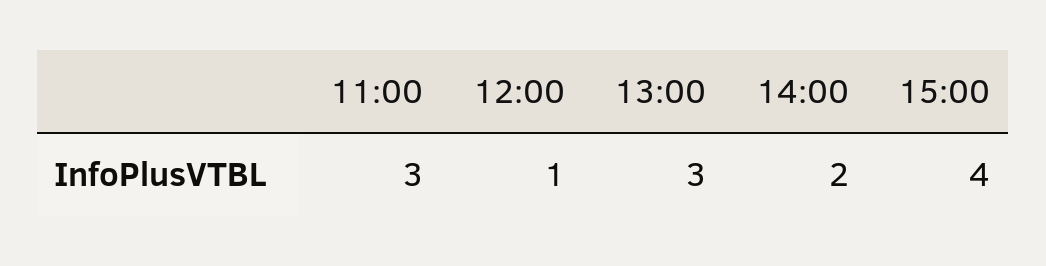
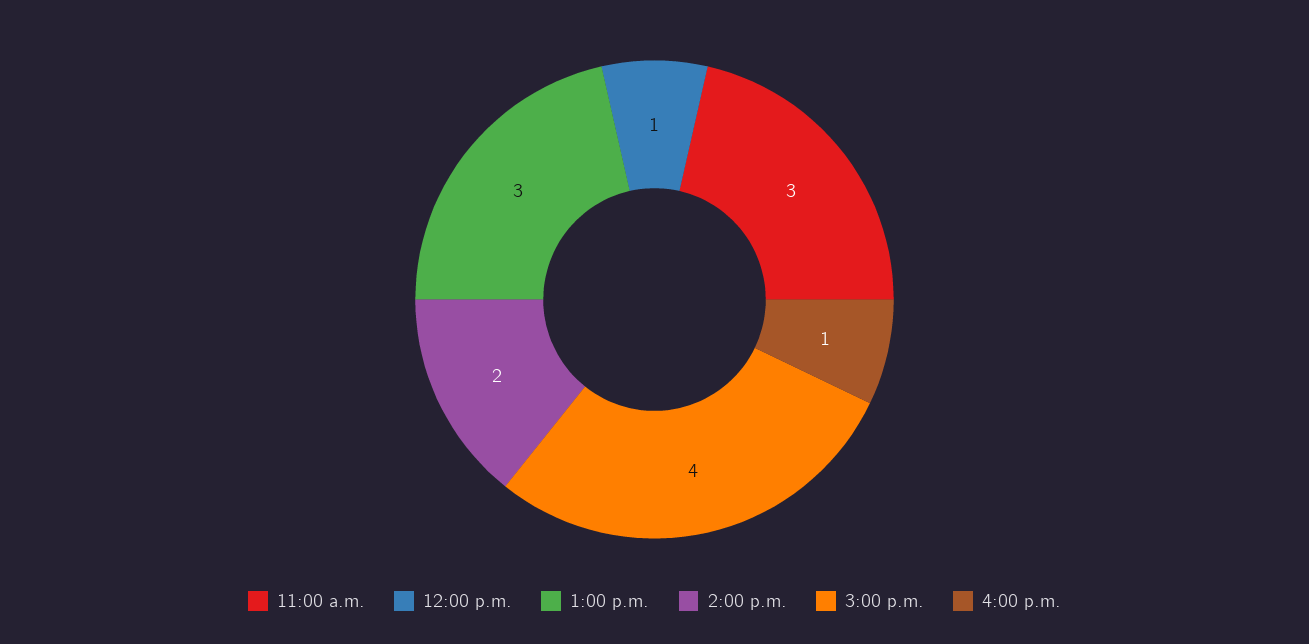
  {
    "11:00": 3,
    "12:00": 1,
    "13:00": 3,
    "14:00": 2,
-   "15:00": 4
+   "15:00": 4,
+   "4:00 p.m.": 1
  }

